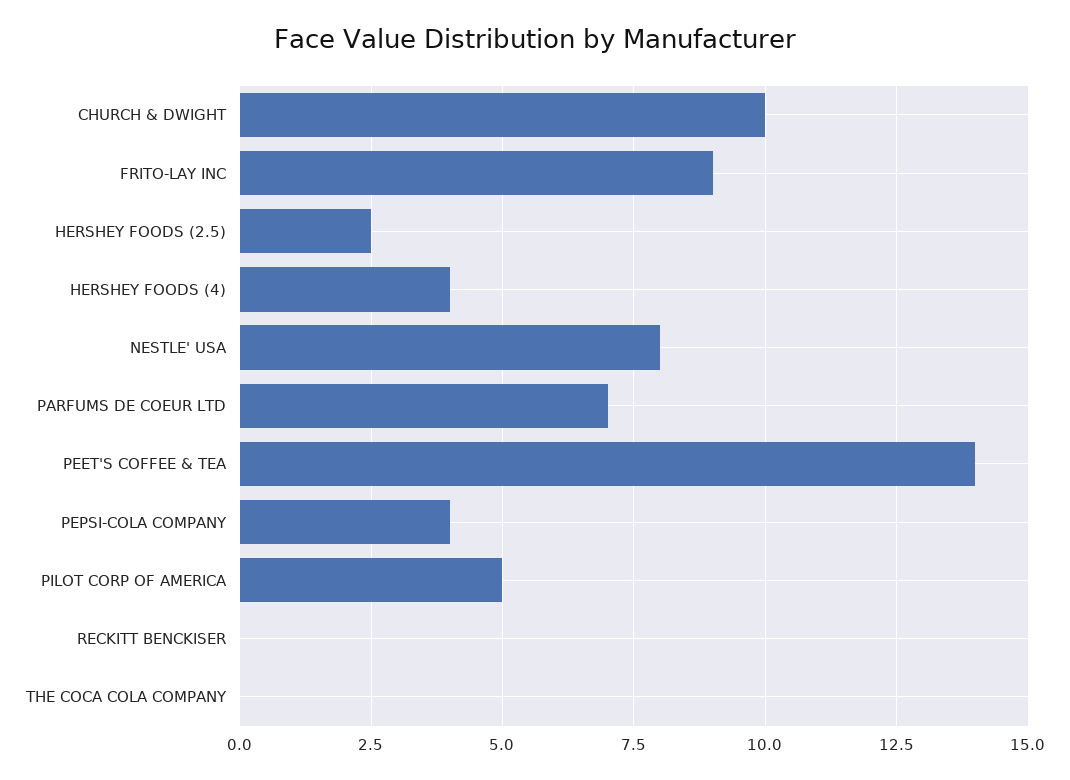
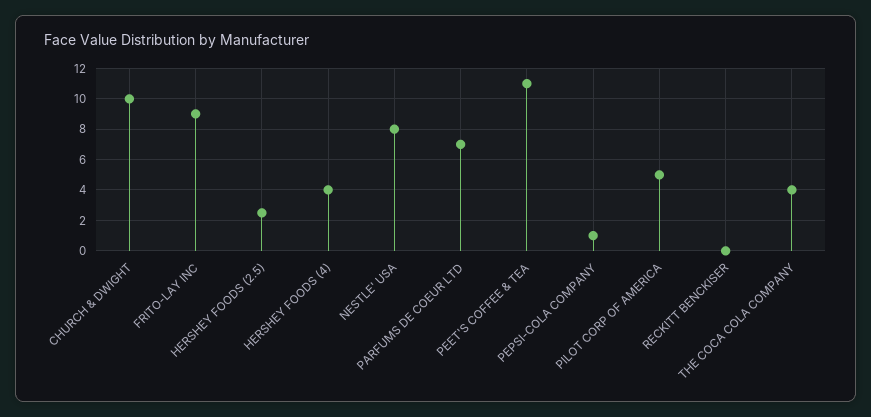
  {
    "CHURCH & DWIGHT": 10,
    "FRITO-LAY INC": 9,
    "HERSHEY FOODS (2.5)": 2.5,
    "HERSHEY FOODS (4)": 4,
    "NESTLE' USA": 8,
    "PARFUMS DE COEUR LTD": 7,
-   "PEET'S COFFEE & TEA": 14,
+   "PEET'S COFFEE & TEA": 11,
-   "PEPSI-COLA COMPANY": 4,
+   "PEPSI-COLA COMPANY": 1,
    "PILOT CORP OF AMERICA": 5,
    "RECKITT BENCKISER": 0,
-   "THE COCA COLA COMPANY": 0
+   "THE COCA COLA COMPANY": 4
  }

